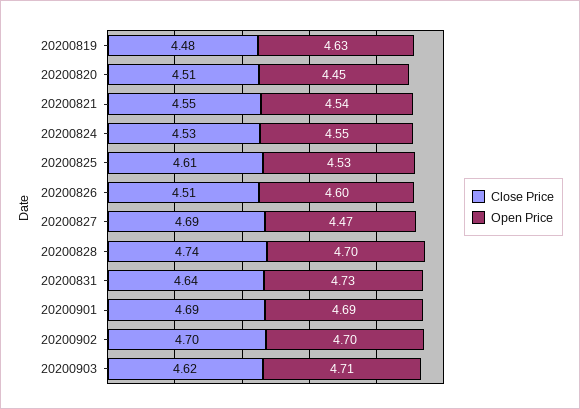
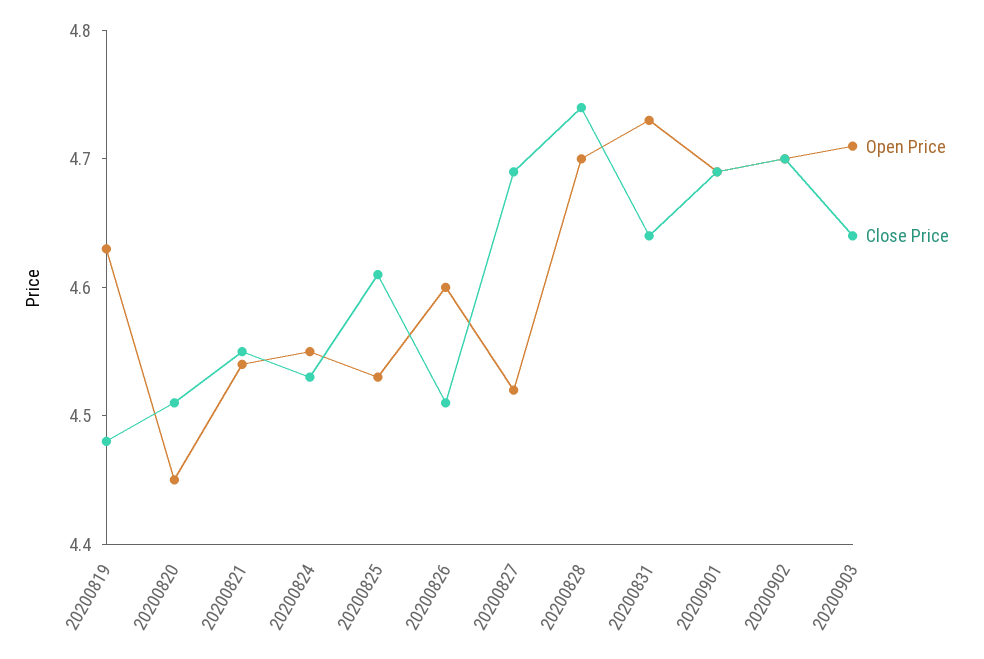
  {
    "Close Price": {
      "20200819": 4.48,
      "20200820": 4.51,
      "20200821": 4.55,
      "20200824": 4.53,
      "20200825": 4.61,
      "20200826": 4.51,
      "20200827": 4.69,
      "20200828": 4.74,
      "20200831": 4.64,
      "20200901": 4.69,
      "20200902": 4.7,
-     "20200903": 4.62
+     "20200903": 4.64
    },
    "Open Price": {
      "20200819": 4.63,
      "20200820": 4.45,
      "20200821": 4.54,
      "20200824": 4.55,
      "20200825": 4.53,
      "20200826": 4.6,
-     "20200827": 4.47,
+     "20200827": 4.52,
      "20200828": 4.7,
      "20200831": 4.73,
      "20200901": 4.69,
      "20200902": 4.7,
      "20200903": 4.71
    }
  }

